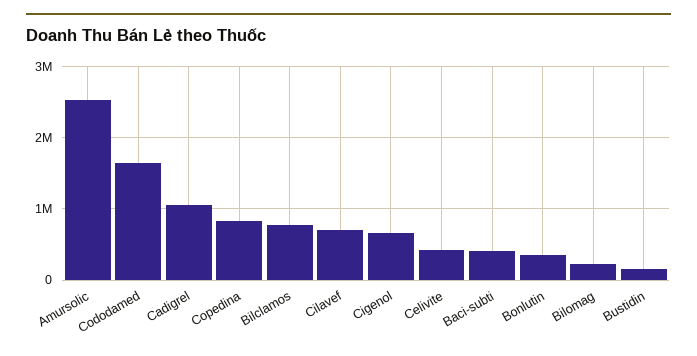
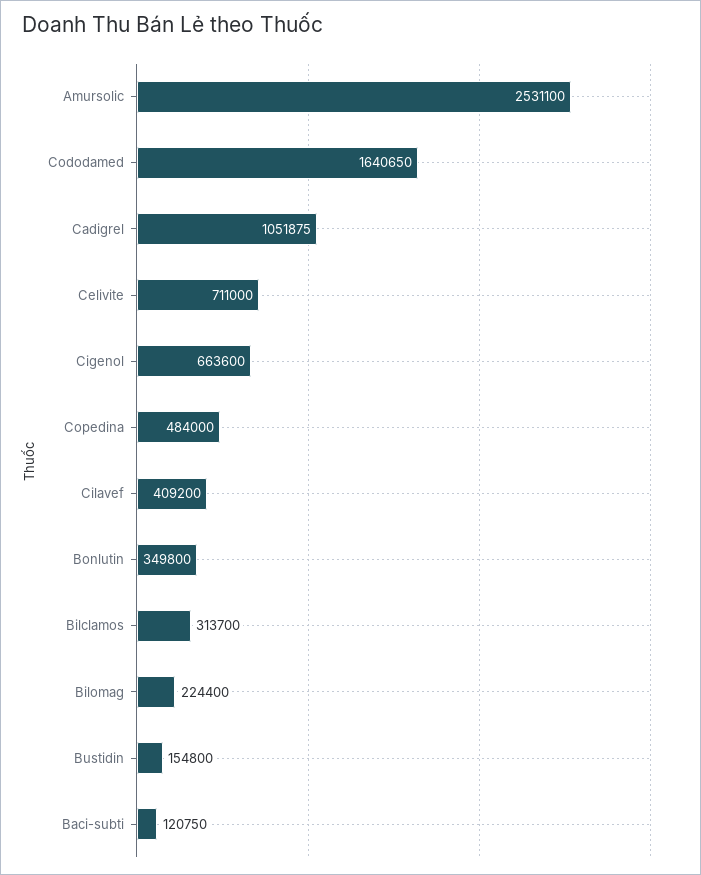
  {
    "Amursolic": 2531100,
    "Cododamed": 1640650,
    "Cadigrel": 1051875,
-   "Copedina": 800000,
+   "Copedina": 484000,
-   "Bilclamos": 800000,
+   "Bilclamos": 313700,
-   "Cilavef": 700000,
+   "Cilavef": 409200,
    "Cigenol": 663600,
-   "Celivite": 400000,
+   "Celivite": 711000,
-   "Baci-subti": 400000,
+   "Baci-subti": 120750,
    "Bonlutin": 349800,
    "Bilomag": 224400,
    "Bustidin": 154800
  }

